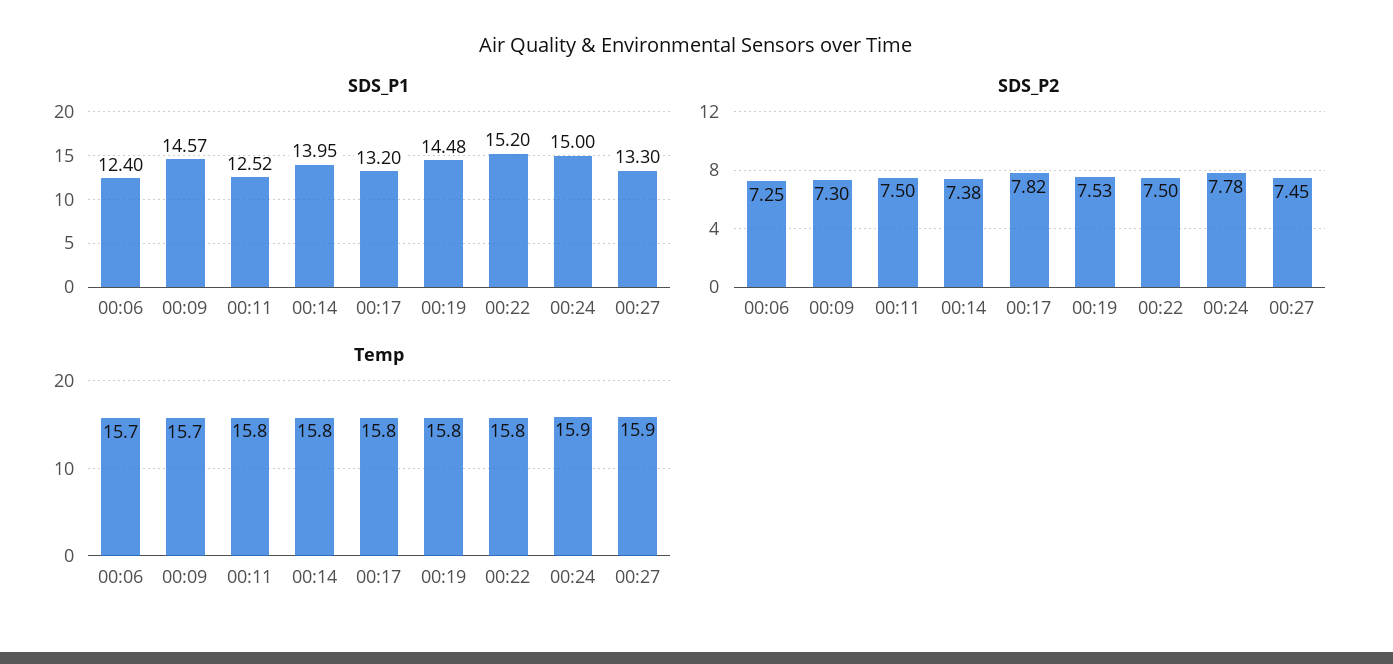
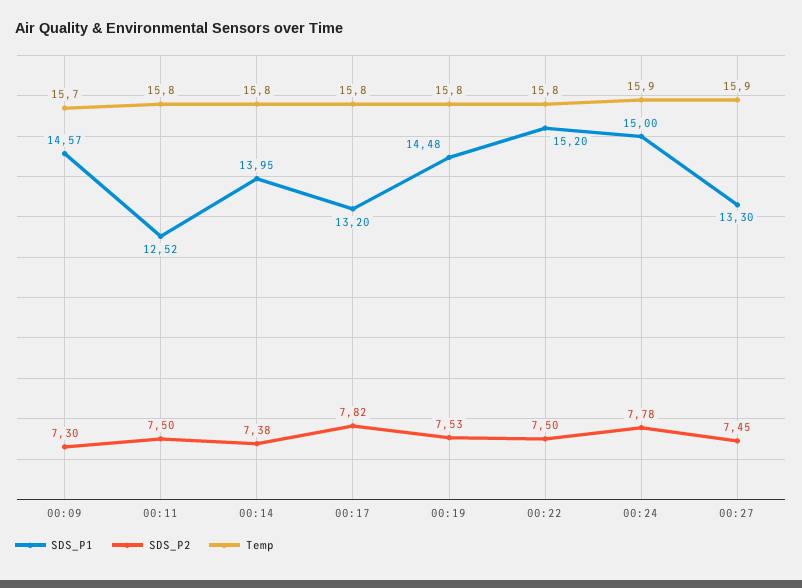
  {
    "SDS_P1": {
-     "00:06": 12.4,
      "00:09": 14.57,
      "00:11": 12.52,
      "00:14": 13.95,
      "00:17": 13.2,
      "00:19": 14.48,
      "00:22": 15.2,
      "00:24": 15,
      "00:27": 13.3
    },
    "SDS_P2": {
-     "00:06": 7.25,
      "00:09": 7.3,
      "00:11": 7.5,
      "00:14": 7.38,
      "00:17": 7.82,
      "00:19": 7.53,
      "00:22": 7.5,
      "00:24": 7.78,
      "00:27": 7.45
    },
    "Temp": {
-     "00:06": 15.7,
      "00:09": 15.7,
      "00:11": 15.8,
      "00:14": 15.8,
      "00:17": 15.8,
      "00:19": 15.8,
      "00:22": 15.8,
      "00:24": 15.9,
      "00:27": 15.9
    }
  }

